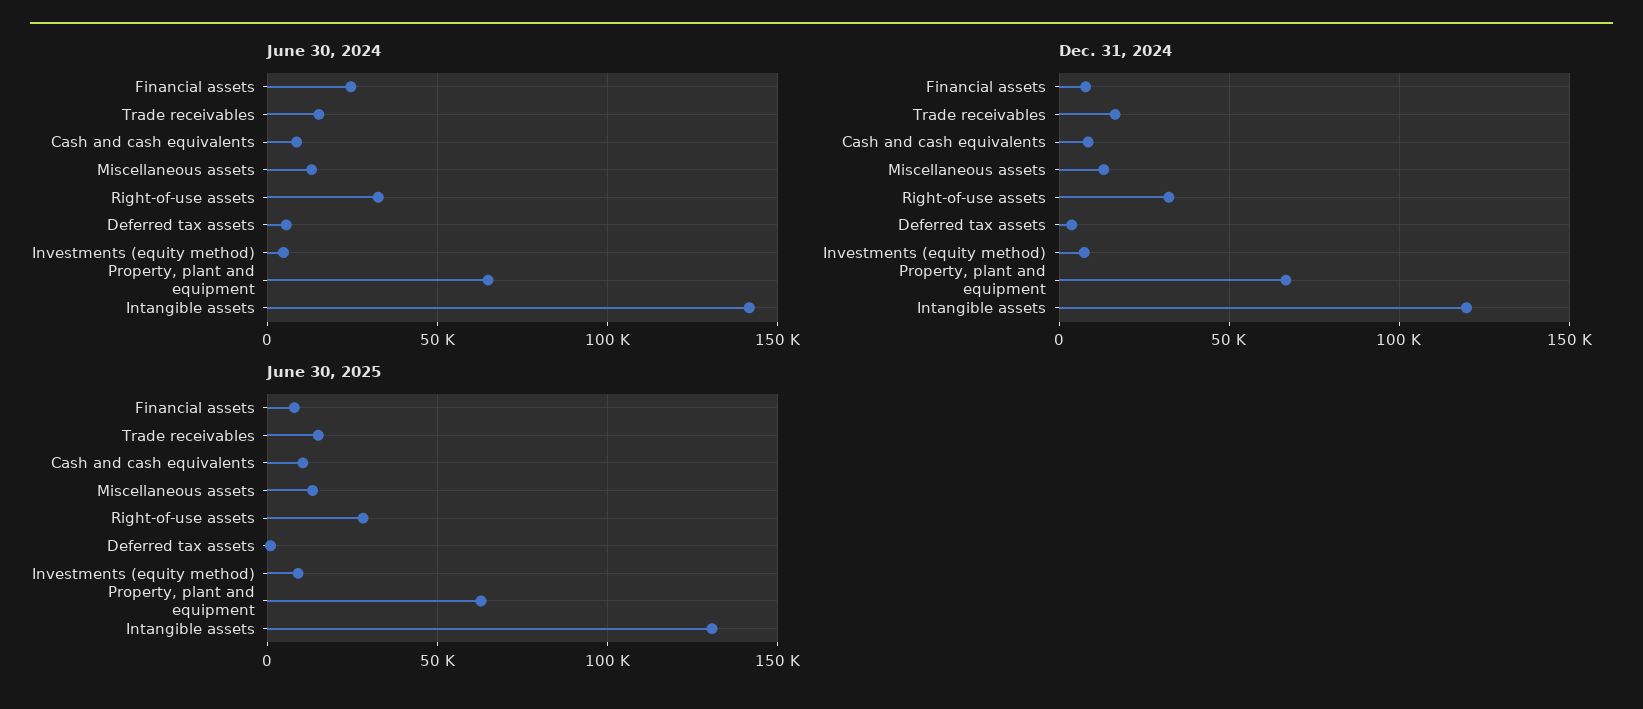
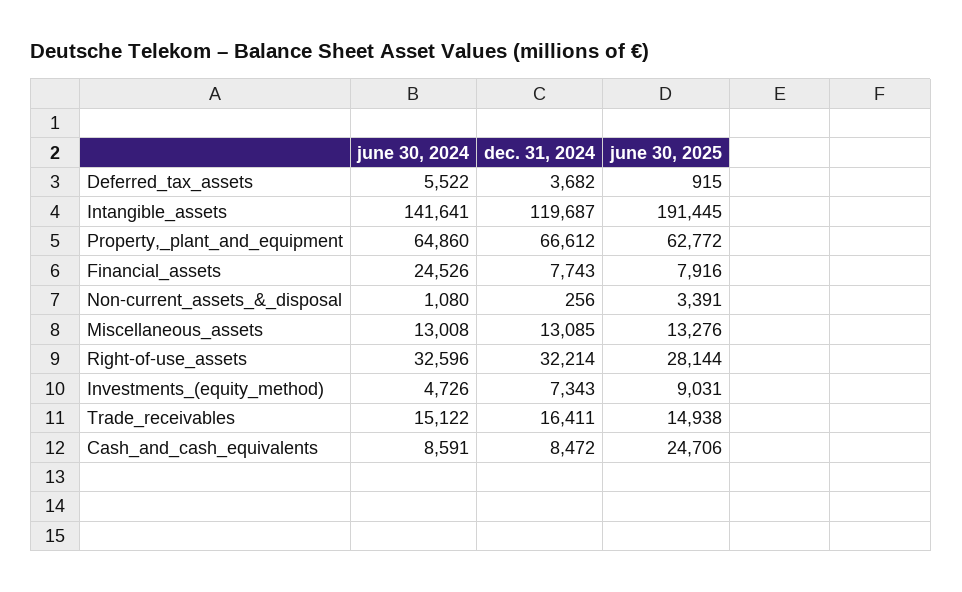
  {
    "June 30, 2024": {
      "Financial assets": 24526,
      "Trade receivables": 15122,
      "Cash and cash equivalents": 8591,
      "Miscellaneous assets": 13008,
      "Right-of-use assets": 32596,
      "Deferred tax assets": 5522,
      "Investments (equity method)": 4726,
      "Property, plant and equipment": 64860,
-     "Intangible assets": 141641
+     "Intangible assets": 141641,
+     "Non-current_assets_&_disposal": 1080
    },
    "Dec. 31, 2024": {
      "Financial assets": 7743,
      "Trade receivables": 16411,
      "Cash and cash equivalents": 8472,
      "Miscellaneous assets": 13085,
      "Right-of-use assets": 32214,
      "Deferred tax assets": 3682,
      "Investments (equity method)": 7343,
      "Property, plant and equipment": 66612,
-     "Intangible assets": 119687
+     "Intangible assets": 119687,
+     "Non-current_assets_&_disposal": 256
    },
    "June 30, 2025": {
      "Financial assets": 7916,
      "Trade receivables": 14938,
-     "Cash and cash equivalents": 10000,
+     "Cash and cash equivalents": 24706,
      "Miscellaneous assets": 13276,
      "Right-of-use assets": 28144,
      "Deferred tax assets": 915,
      "Investments (equity method)": 9031,
      "Property, plant and equipment": 62772,
-     "Intangible assets": 130000
+     "Intangible assets": 191445,
+     "Non-current_assets_&_disposal": 3391
    }
  }

